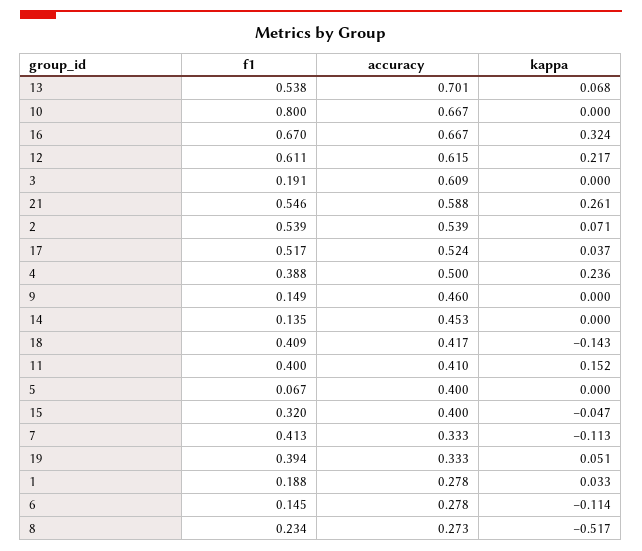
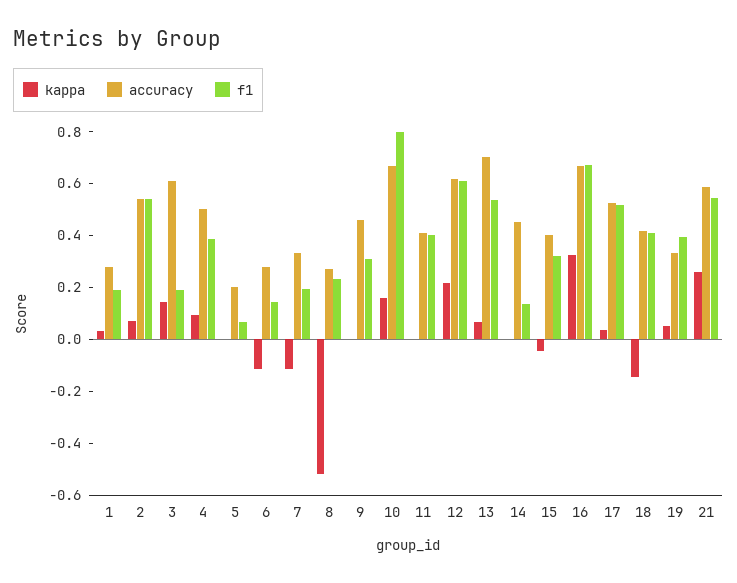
  {
    "f1": {
      "13": 0.538,
      "10": 0.8,
      "16": 0.67,
      "12": 0.611,
      "3": 0.191,
      "21": 0.546,
      "2": 0.539,
      "17": 0.517,
      "4": 0.388,
-     "9": 0.149,
+     "9": 0.3,
      "14": 0.135,
      "18": 0.409,
      "11": 0.4,
      "5": 0.067,
      "15": 0.32,
-     "7": 0.413,
+     "7": 0.2,
      "19": 0.394,
      "1": 0.188,
      "6": 0.145,
      "8": 0.234
    },
    "accuracy": {
      "13": 0.701,
      "10": 0.667,
      "16": 0.667,
      "12": 0.615,
      "3": 0.609,
      "21": 0.588,
      "2": 0.539,
      "17": 0.524,
      "4": 0.5,
      "9": 0.46,
      "14": 0.453,
      "18": 0.417,
      "11": 0.41,
-     "5": 0.4,
+     "5": 0.2,
      "15": 0.4,
      "7": 0.333,
      "19": 0.333,
      "1": 0.278,
      "6": 0.278,
      "8": 0.273
    },
    "kappa": {
      "13": 0.068,
-     "10": 0,
+     "10": 0.15,
      "16": 0.324,
      "12": 0.217,
-     "3": 0,
+     "3": 0.15,
      "21": 0.261,
      "2": 0.071,
      "17": 0.037,
-     "4": 0.236,
+     "4": 0.1,
      "9": 0,
      "14": 0,
      "18": -0.143,
-     "11": 0.152,
+     "11": 0,
      "5": 0,
      "15": -0.047,
      "7": -0.113,
      "19": 0.051,
      "1": 0.033,
      "6": -0.114,
      "8": -0.517
    }
  }

